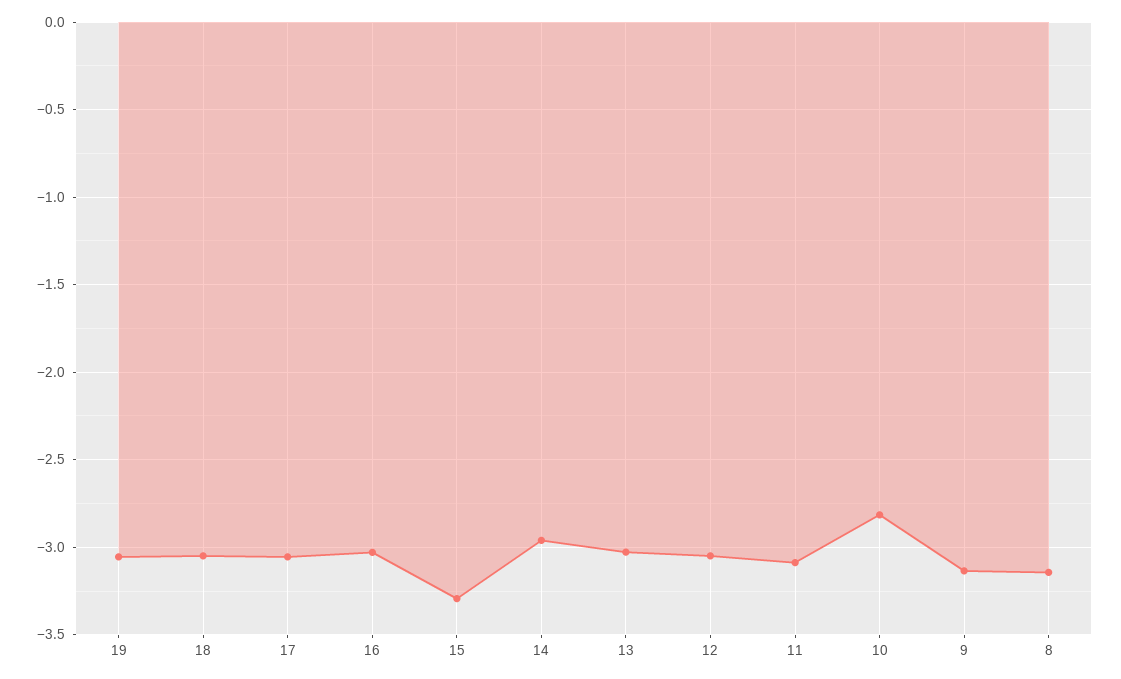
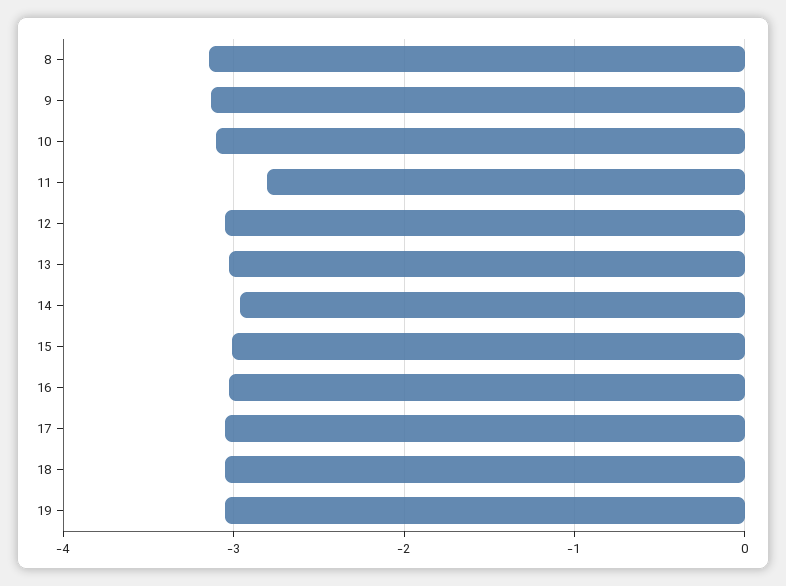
  {
    "19": -3.05,
    "18": -3.05,
    "17": -3.05,
    "16": -3.05,
-   "15": -3.3,
+   "15": -3,
    "14": -2.95,
    "13": -3.05,
    "12": -3.05,
-   "11": -3.1,
+   "11": -2.8,
-   "10": -2.8,
+   "10": -3.1,
    "9": -3.15,
    "8": -3.15
  }

